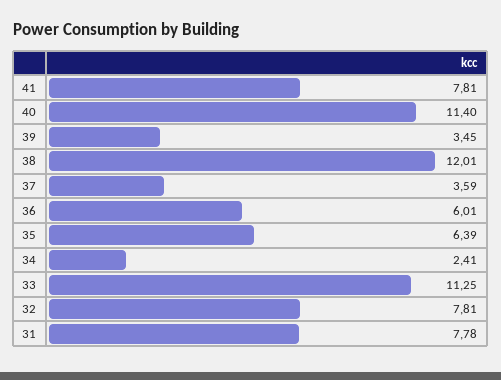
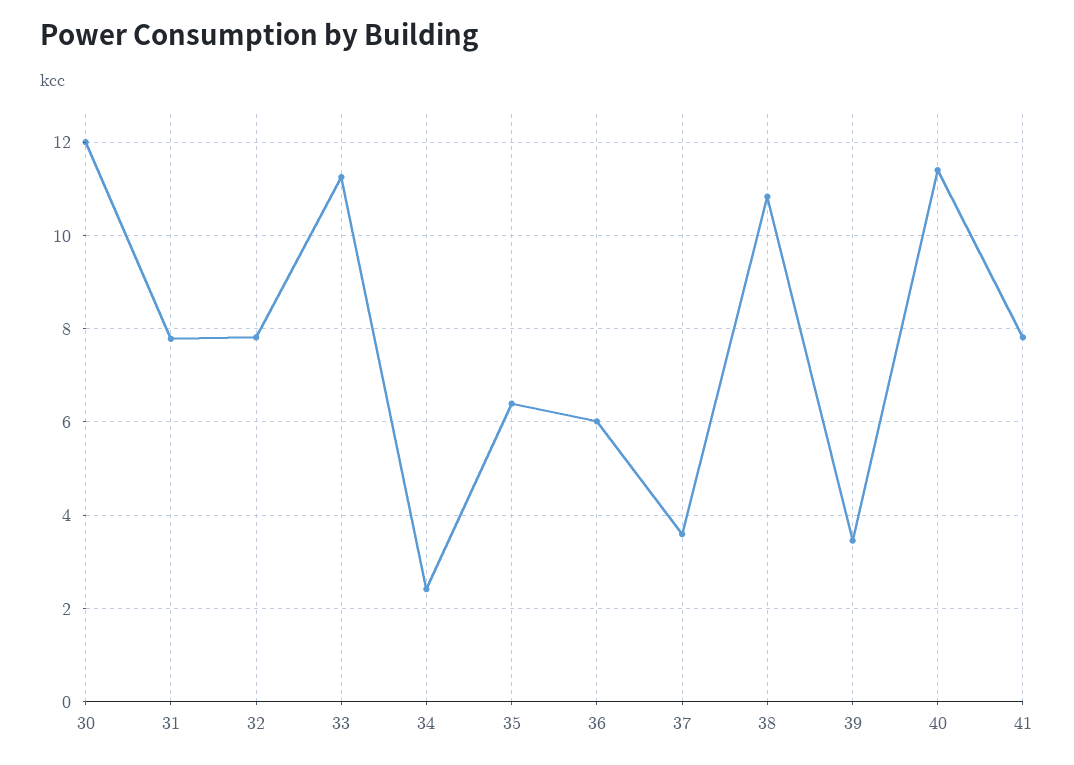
  {
    "41": 7.81,
    "40": 11.4,
    "39": 3.45,
-   "38": 12.01,
+   "38": 10.8,
    "37": 3.59,
    "36": 6.01,
    "35": 6.39,
    "34": 2.41,
    "33": 11.25,
    "32": 7.81,
-   "31": 7.78
+   "31": 7.78,
+   "30": 12
  }

